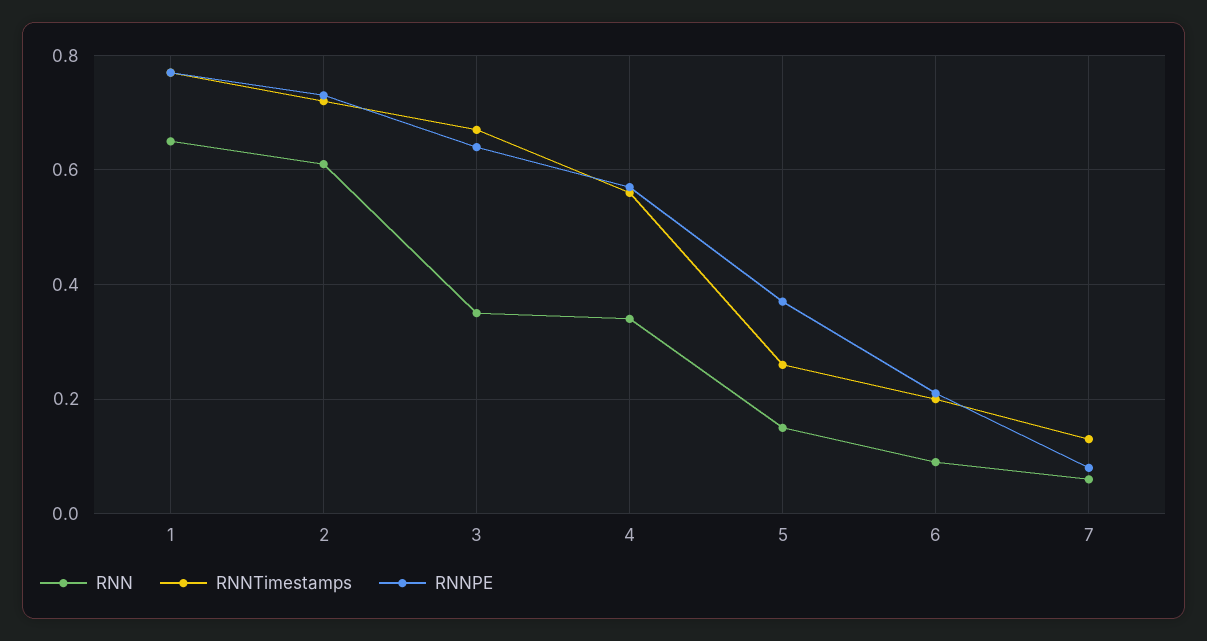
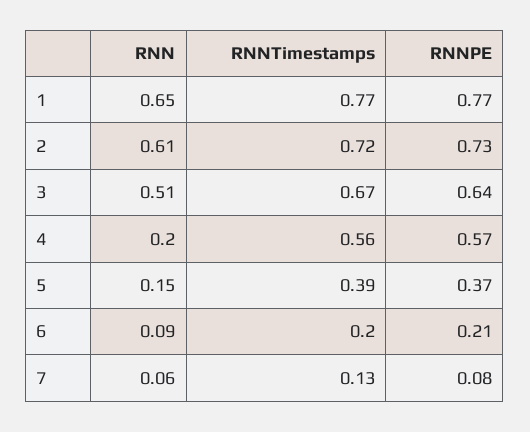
  {
    "RNN": {
      "1": 0.65,
      "2": 0.61,
-     "3": 0.35,
+     "3": 0.51,
-     "4": 0.35,
+     "4": 0.2,
      "5": 0.15,
      "6": 0.09,
      "7": 0.06
    },
    "RNNTimestamps": {
      "1": 0.77,
      "2": 0.72,
      "3": 0.67,
      "4": 0.56,
-     "5": 0.25,
+     "5": 0.39,
      "6": 0.2,
      "7": 0.13
    },
    "RNNPE": {
      "1": 0.77,
      "2": 0.73,
      "3": 0.64,
      "4": 0.57,
      "5": 0.37,
      "6": 0.21,
      "7": 0.08
    }
  }

